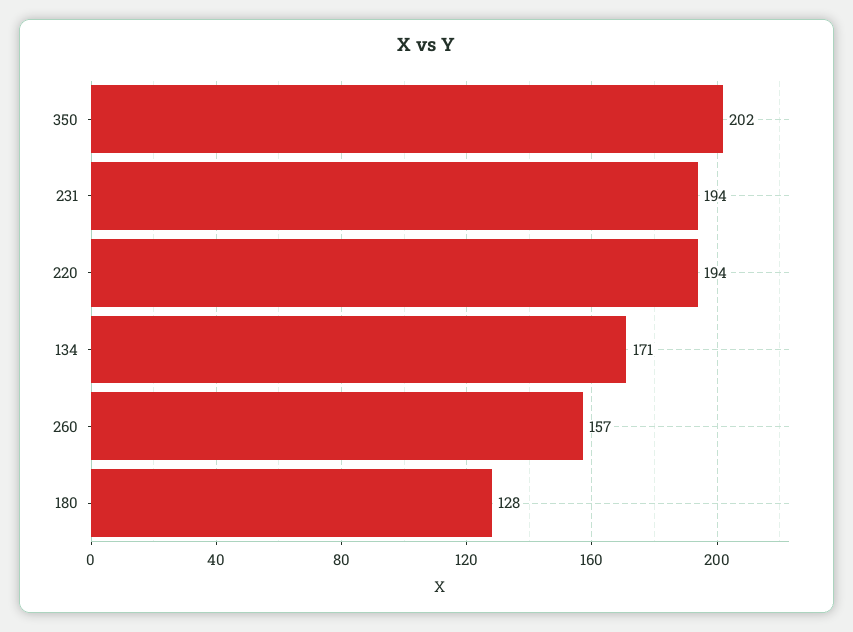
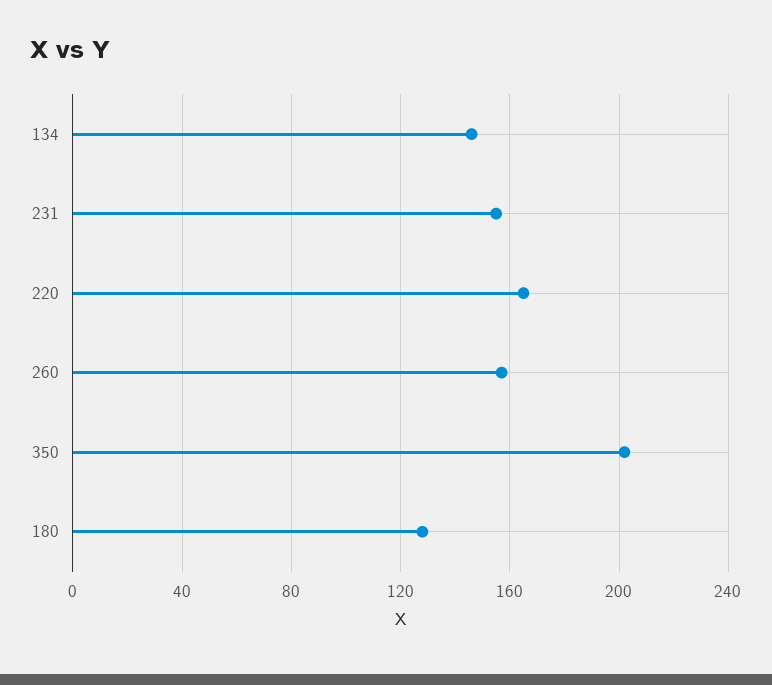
  {
    "350": 202,
-   "231": 194,
+   "231": 155,
-   "220": 194,
+   "220": 165,
-   "134": 171,
+   "134": 145,
    "260": 157,
    "180": 128
  }

